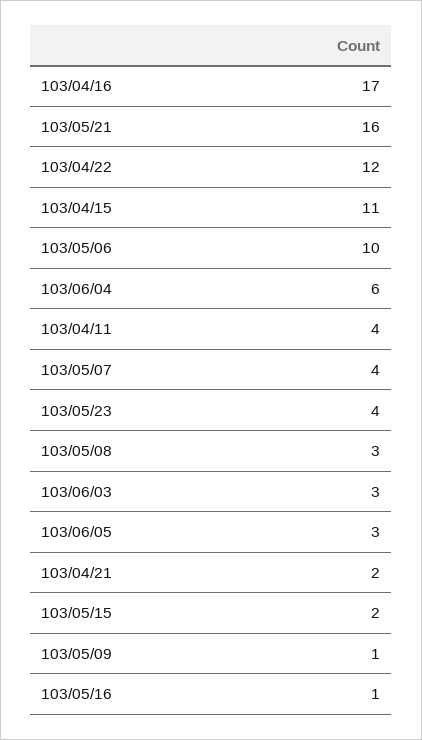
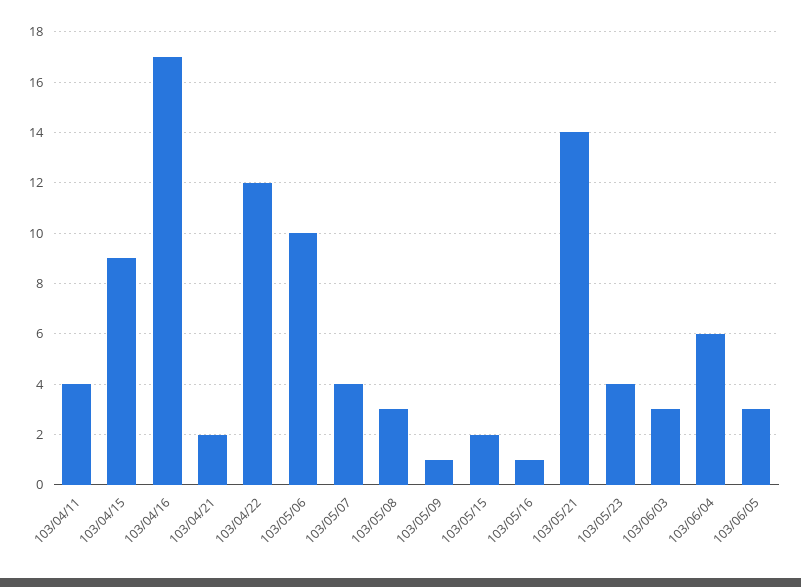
  {
    "103/04/16": 17,
-   "103/05/21": 16,
+   "103/05/21": 14,
    "103/04/22": 12,
-   "103/04/15": 11,
+   "103/04/15": 9,
    "103/05/06": 10,
    "103/06/04": 6,
    "103/04/11": 4,
    "103/05/07": 4,
    "103/05/23": 4,
    "103/05/08": 3,
    "103/06/03": 3,
    "103/06/05": 3,
    "103/04/21": 2,
    "103/05/15": 2,
    "103/05/09": 1,
    "103/05/16": 1
  }

